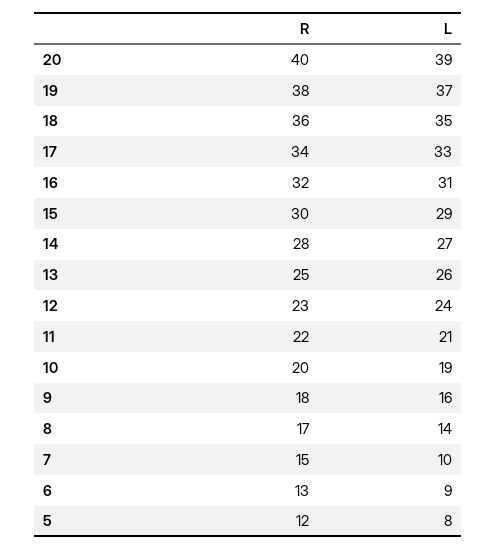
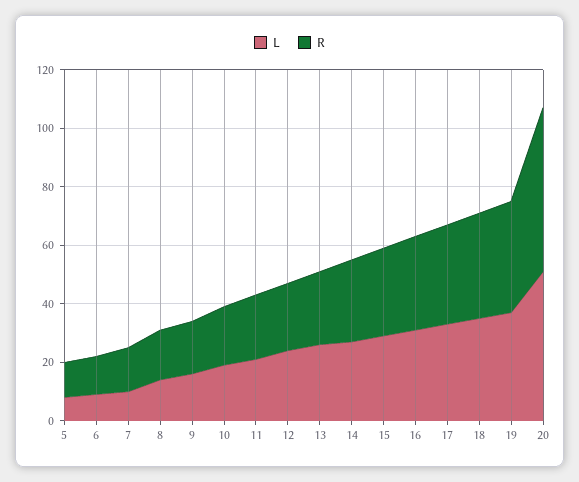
  {
    "R": {
-     "20": 40,
+     "20": 55,
      "19": 38,
      "18": 36,
      "17": 34,
      "16": 32,
      "15": 30,
      "14": 28,
      "13": 25,
      "12": 23,
      "11": 22,
      "10": 20,
      "9": 18,
      "8": 17,
      "7": 15,
      "6": 13,
      "5": 12
    },
    "L": {
-     "20": 39,
+     "20": 50,
      "19": 37,
      "18": 35,
      "17": 33,
      "16": 31,
      "15": 29,
      "14": 27,
      "13": 26,
      "12": 24,
      "11": 21,
      "10": 19,
      "9": 16,
      "8": 14,
      "7": 10,
      "6": 9,
      "5": 8
    }
  }

